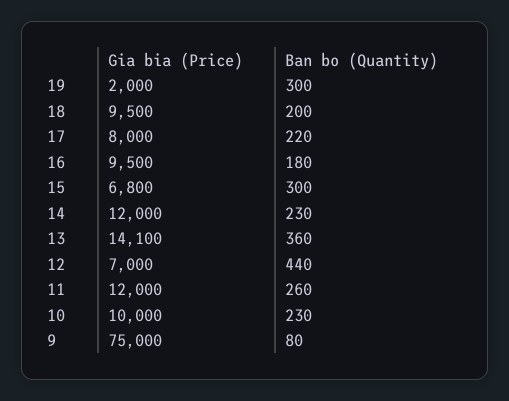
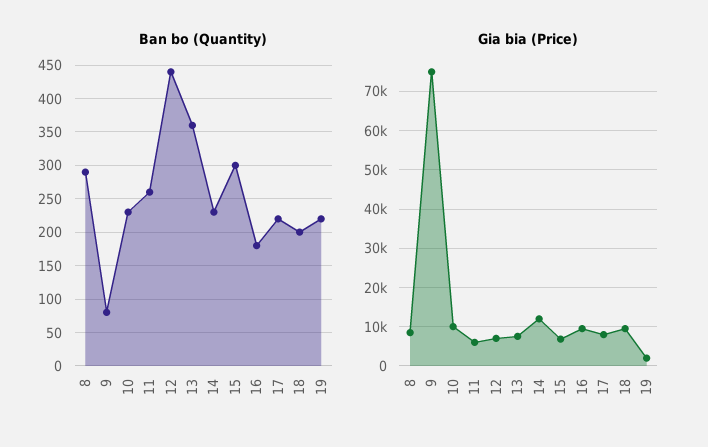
  {
    "Gia bia (Price)": {
      "19": 2000,
      "18": 9500,
      "17": 8000,
      "16": 9500,
      "15": 6800,
      "14": 12000,
-     "13": 14100,
+     "13": 8000,
      "12": 7000,
-     "11": 12000,
+     "11": 6000,
      "10": 10000,
-     "9": 75000
+     "9": 75000,
+     "8": 8000
    },
    "Ban bo (Quantity)": {
-     "19": 300,
+     "19": 220,
      "18": 200,
      "17": 220,
      "16": 180,
      "15": 300,
      "14": 230,
      "13": 360,
      "12": 440,
      "11": 260,
      "10": 230,
-     "9": 80
+     "9": 80,
+     "8": 290
    }
  }

